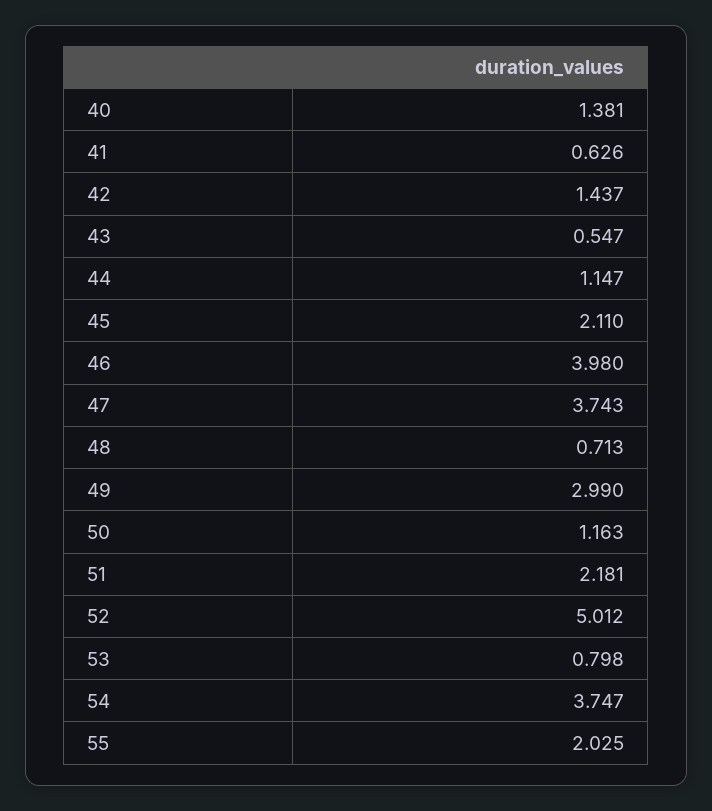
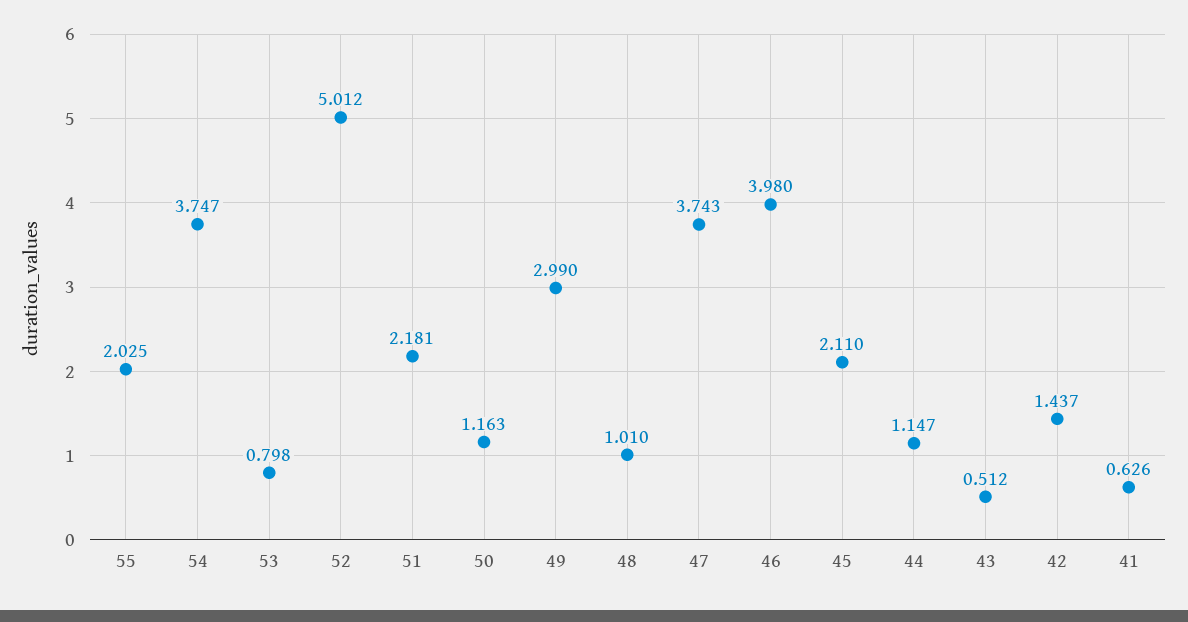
  {
-   "40": 1.381,
    "41": 0.626,
    "42": 1.437,
-   "43": 0.547,
+   "43": 0.512,
    "44": 1.147,
    "45": 2.11,
    "46": 3.98,
    "47": 3.743,
-   "48": 0.713,
+   "48": 1.01,
    "49": 2.99,
    "50": 1.163,
    "51": 2.181,
    "52": 5.012,
    "53": 0.798,
    "54": 3.747,
    "55": 2.025
  }

